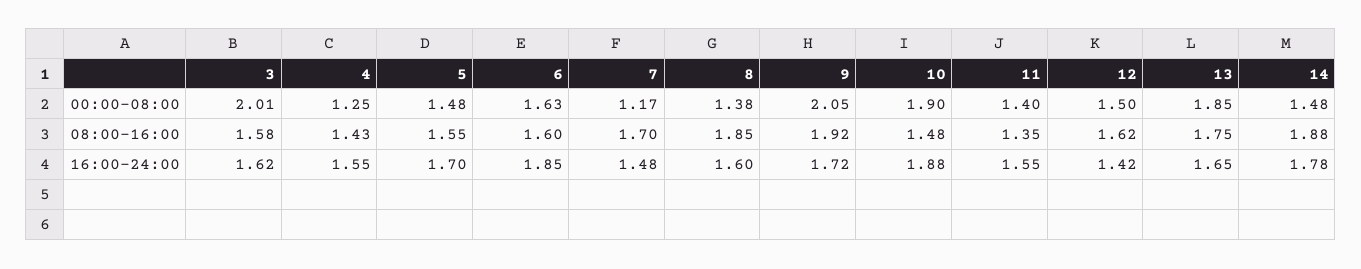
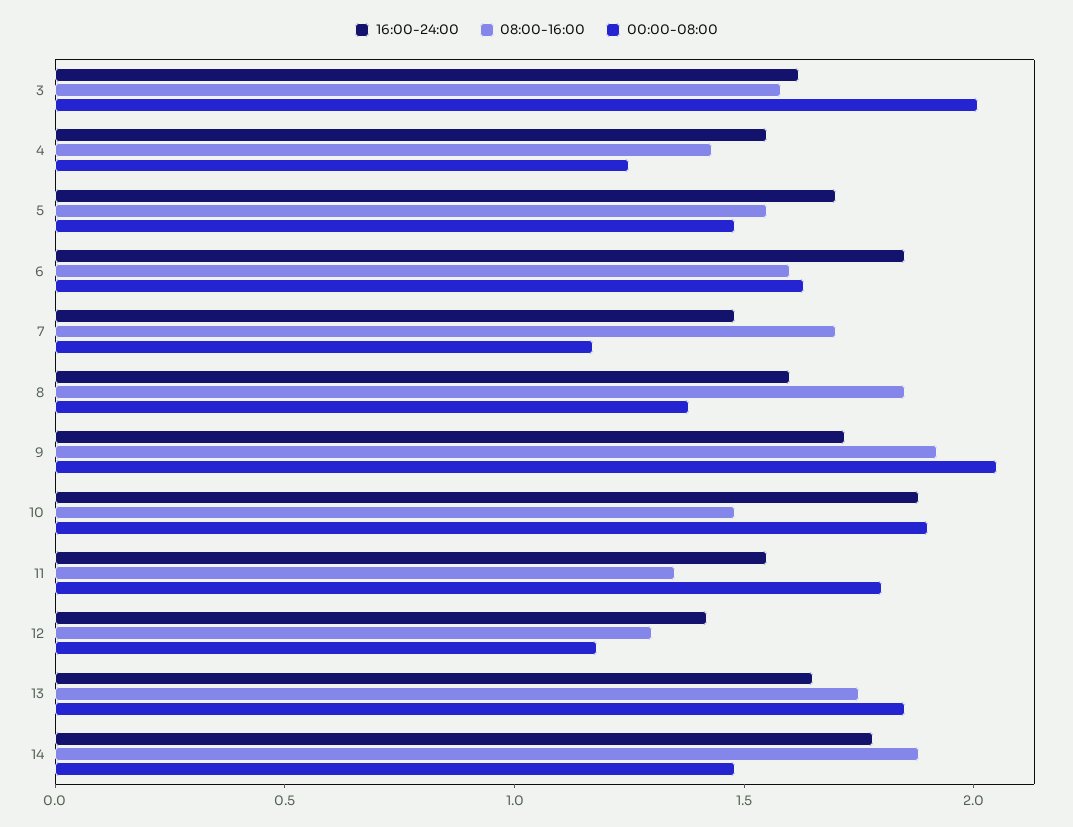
  {
    "00:00-08:00": {
      "3": 2.01,
      "4": 1.25,
      "5": 1.48,
      "6": 1.63,
      "7": 1.17,
      "8": 1.38,
      "9": 2.05,
      "10": 1.9,
-     "11": 1.4,
+     "11": 1.8,
-     "12": 1.5,
+     "12": 1.2,
      "13": 1.85,
      "14": 1.48
    },
    "08:00-16:00": {
      "3": 1.58,
      "4": 1.43,
      "5": 1.55,
      "6": 1.6,
      "7": 1.7,
      "8": 1.85,
      "9": 1.92,
      "10": 1.48,
      "11": 1.35,
-     "12": 1.62,
+     "12": 1.3,
      "13": 1.75,
      "14": 1.88
    },
    "16:00-24:00": {
      "3": 1.62,
      "4": 1.55,
      "5": 1.7,
      "6": 1.85,
      "7": 1.48,
      "8": 1.6,
      "9": 1.72,
      "10": 1.88,
      "11": 1.55,
      "12": 1.42,
      "13": 1.65,
      "14": 1.78
    }
  }

